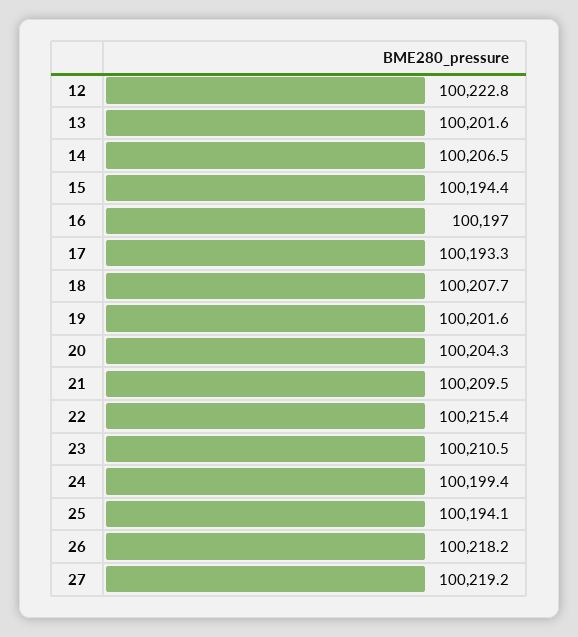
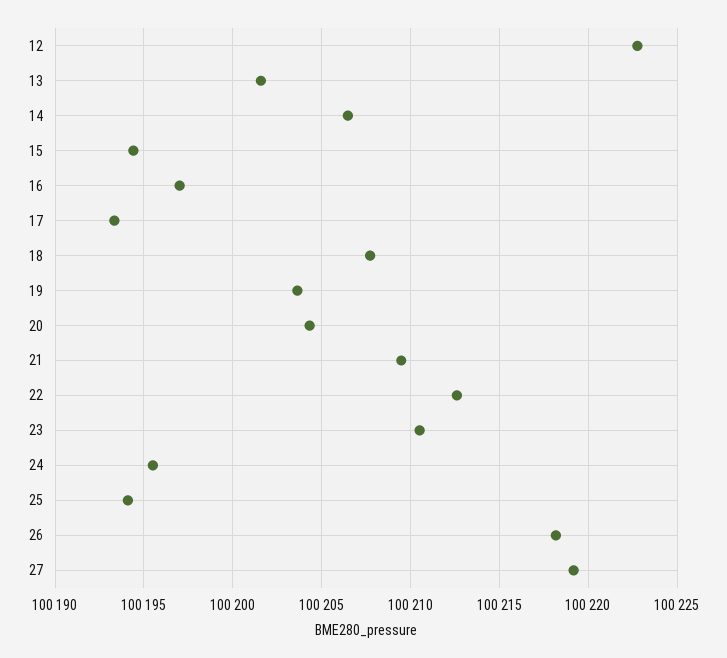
  {
    "12": 100222.8,
    "13": 100201.6,
    "14": 100206.5,
    "15": 100194.4,
    "16": 100197,
    "17": 100193.3,
    "18": 100207.7,
-   "19": 100201.6,
+   "19": 100203.5,
    "20": 100204.3,
    "21": 100209.5,
-   "22": 100215.4,
+   "22": 100212.5,
    "23": 100210.5,
-   "24": 100199.4,
+   "24": 100195.5,
    "25": 100194.1,
    "26": 100218.2,
    "27": 100219.2
  }

